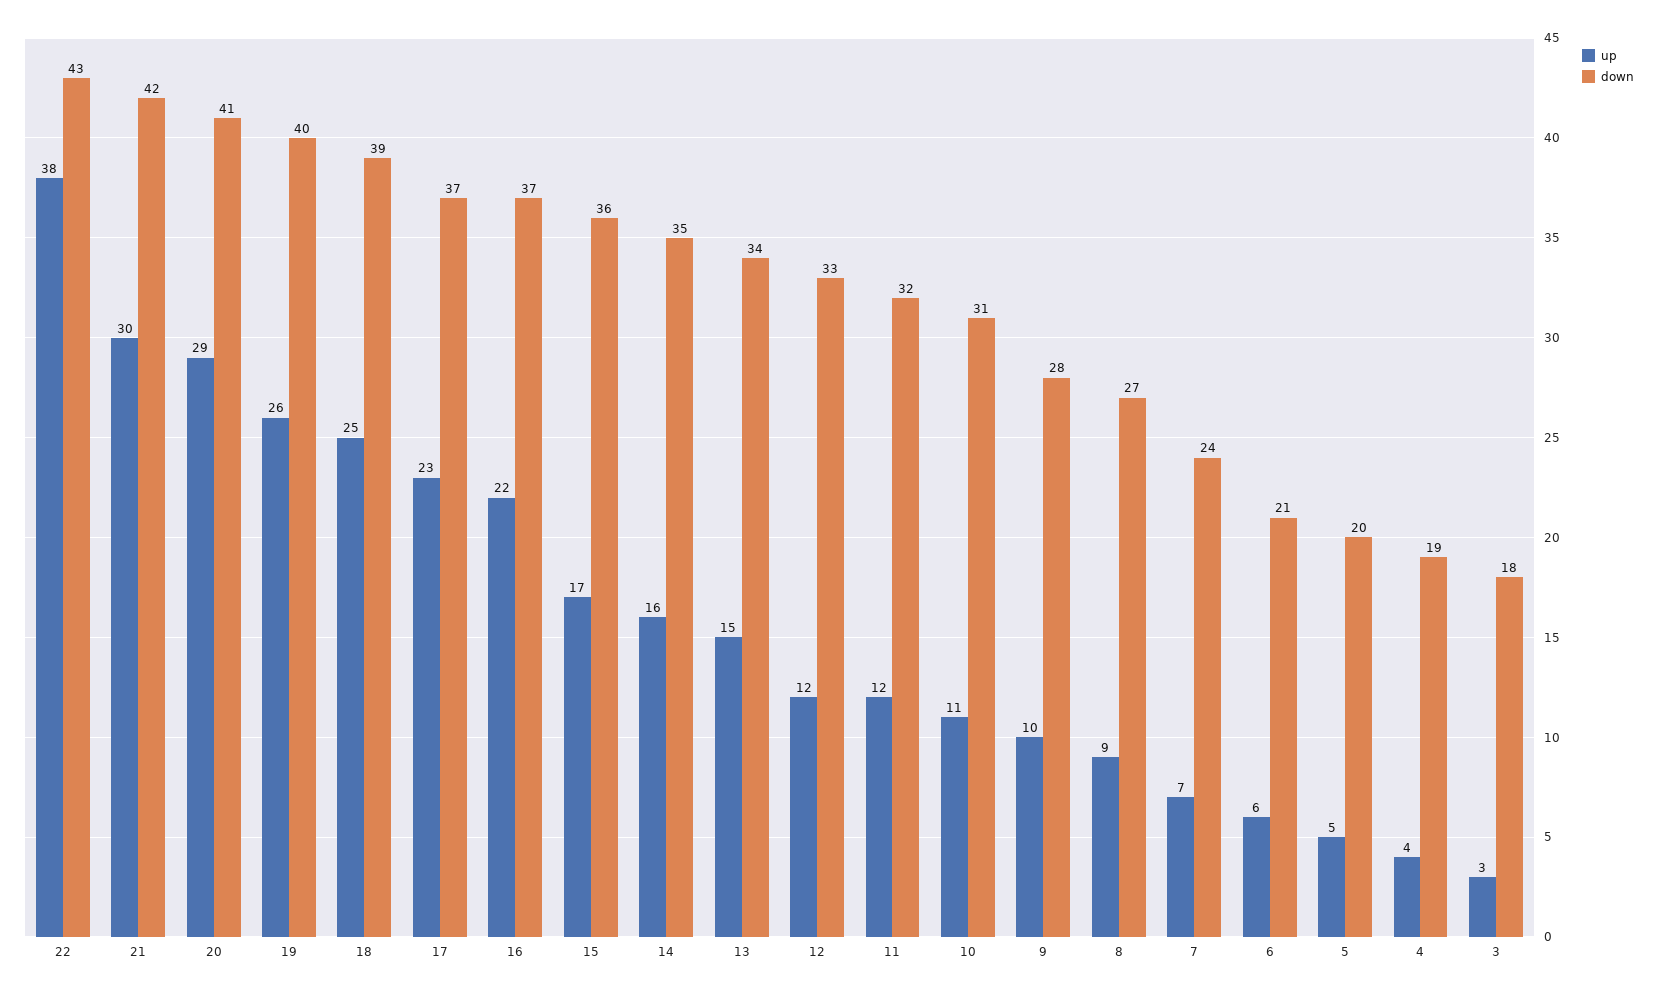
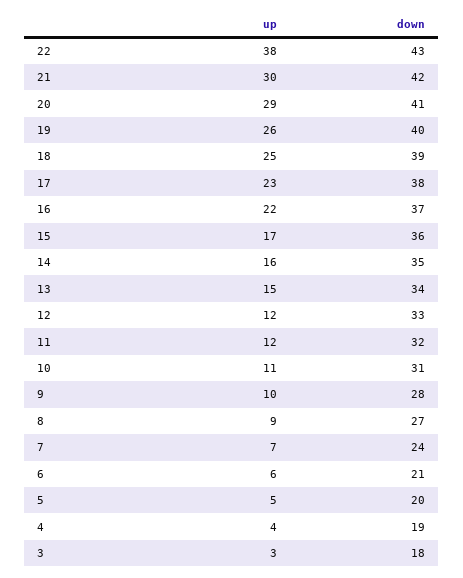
  {
    "up": {
      "22": 38,
      "21": 30,
      "20": 29,
      "19": 26,
      "18": 25,
      "17": 23,
      "16": 22,
      "15": 17,
      "14": 16,
      "13": 15,
      "12": 12,
      "11": 12,
      "10": 11,
      "9": 10,
      "8": 9,
      "7": 7,
      "6": 6,
      "5": 5,
      "4": 4,
      "3": 3
    },
    "down": {
      "22": 43,
      "21": 42,
      "20": 41,
      "19": 40,
      "18": 39,
-     "17": 37,
+     "17": 38,
      "16": 37,
      "15": 36,
      "14": 35,
      "13": 34,
      "12": 33,
      "11": 32,
      "10": 31,
      "9": 28,
      "8": 27,
      "7": 24,
      "6": 21,
      "5": 20,
      "4": 19,
      "3": 18
    }
  }

